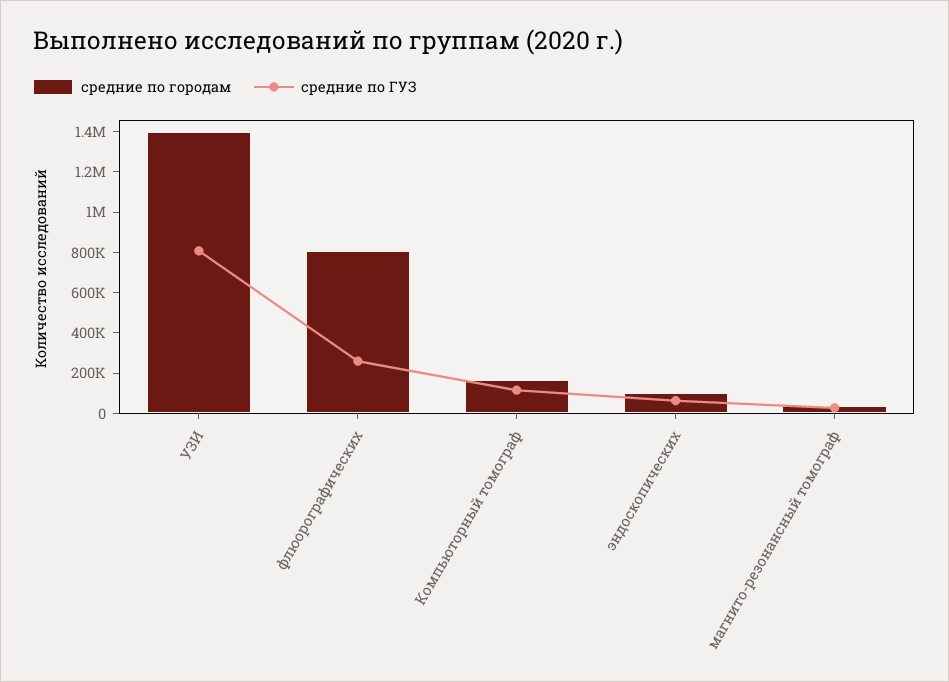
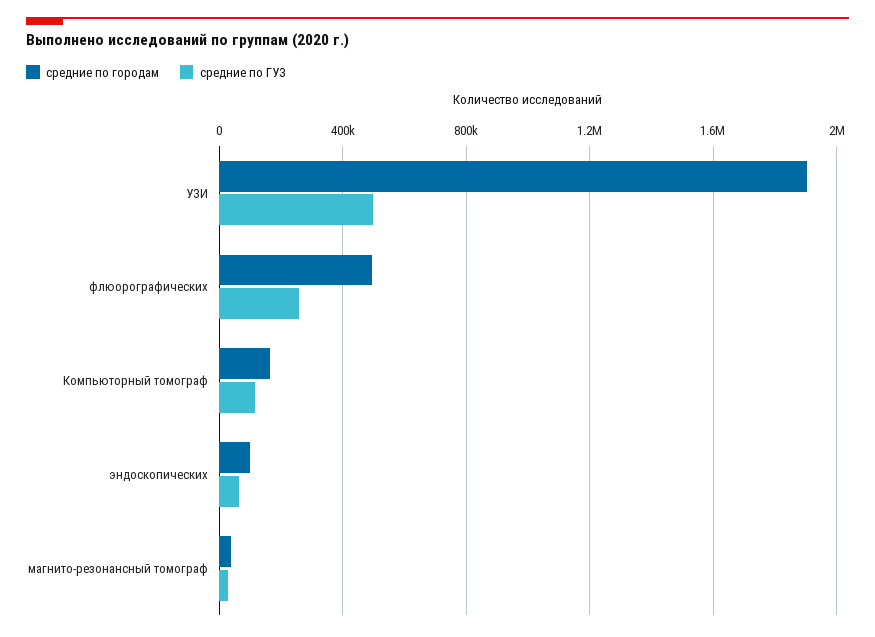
  {
    "средние по городам": {
-     "УЗИ": 1400000,
+     "УЗИ": 1900000,
-     "флюорографических": 800000,
+     "флюорографических": 500000,
      "Компьюторный томограф": 150000,
      "эндоскопических": 100000,
      "магнито-резонансный томограф": 50000
    },
    "средние по ГУЗ": {
-     "УЗИ": 800000,
+     "УЗИ": 500000,
      "флюорографических": 250000,
      "Компьюторный томограф": 100000,
      "эндоскопических": 50000,
      "магнито-резонансный томограф": 50000
    }
  }

